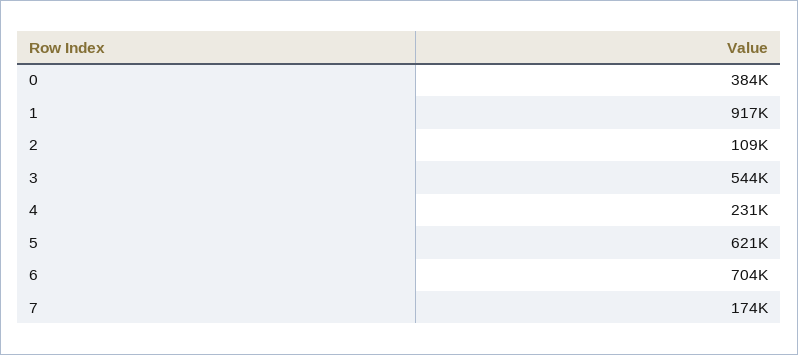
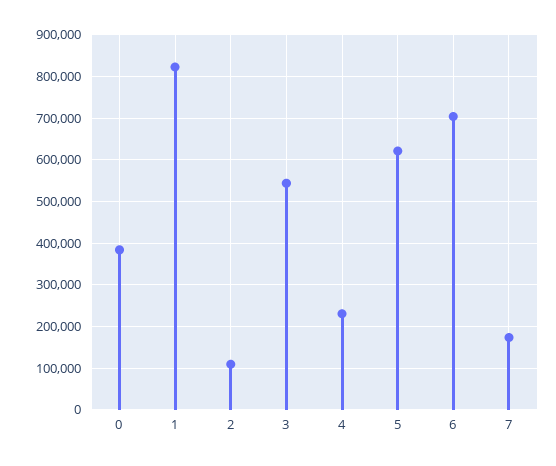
  {
    "0": 384000,
-   "1": 917000,
+   "1": 820000,
    "2": 109000,
    "3": 544000,
    "4": 231000,
    "5": 621000,
    "6": 704000,
    "7": 174000
  }

